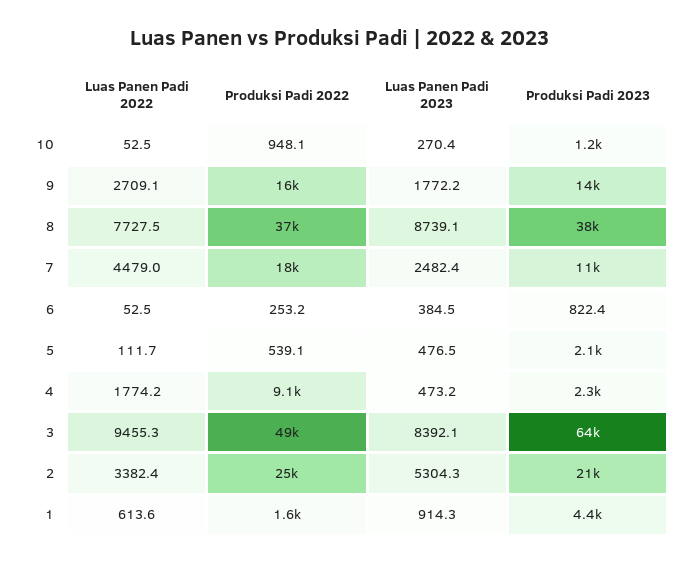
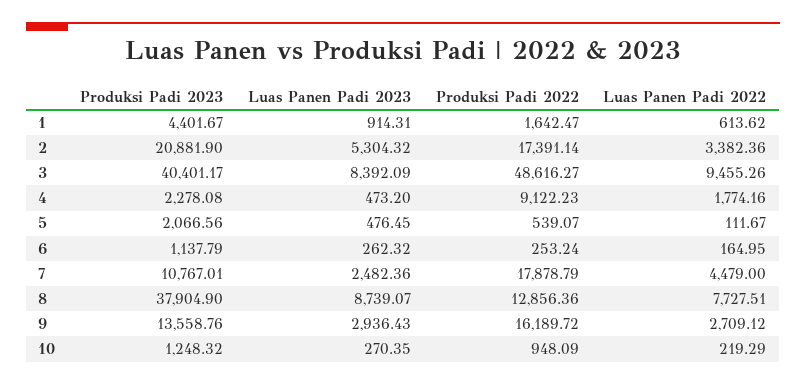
  {
    "Luas Panen Padi 2022": {
-     "10": 52.5,
+     "10": 219.29,
      "9": 2709.12,
      "8": 7727.51,
      "7": 4479,
-     "6": 52.5,
+     "6": 164.95,
      "5": 111.67,
      "4": 1774.16,
      "3": 9455.26,
      "2": 3382.36,
      "1": 613.62
    },
    "Produksi Padi 2022": {
      "10": 948.09,
      "9": 16189.72,
-     "8": 37000,
+     "8": 12856.36,
      "7": 17878.79,
      "6": 253.24,
      "5": 539.07,
      "4": 9122.23,
      "3": 48616.27,
-     "2": 25000,
+     "2": 17391.14,
      "1": 1642.47
    },
    "Luas Panen Padi 2023": {
      "10": 270.35,
-     "9": 1772.2,
+     "9": 2936.43,
      "8": 8739.07,
      "7": 2482.36,
-     "6": 384.5,
+     "6": 262.32,
      "5": 476.45,
      "4": 473.2,
      "3": 8392.09,
      "2": 5304.32,
      "1": 914.31
    },
    "Produksi Padi 2023": {
      "10": 1248.32,
      "9": 13558.76,
      "8": 37904.9,
      "7": 10767.01,
-     "6": 822.4,
+     "6": 1137.79,
      "5": 2066.56,
      "4": 2278.08,
-     "3": 64000,
+     "3": 40401.17,
      "2": 20881.9,
      "1": 4401.67
    }
  }

